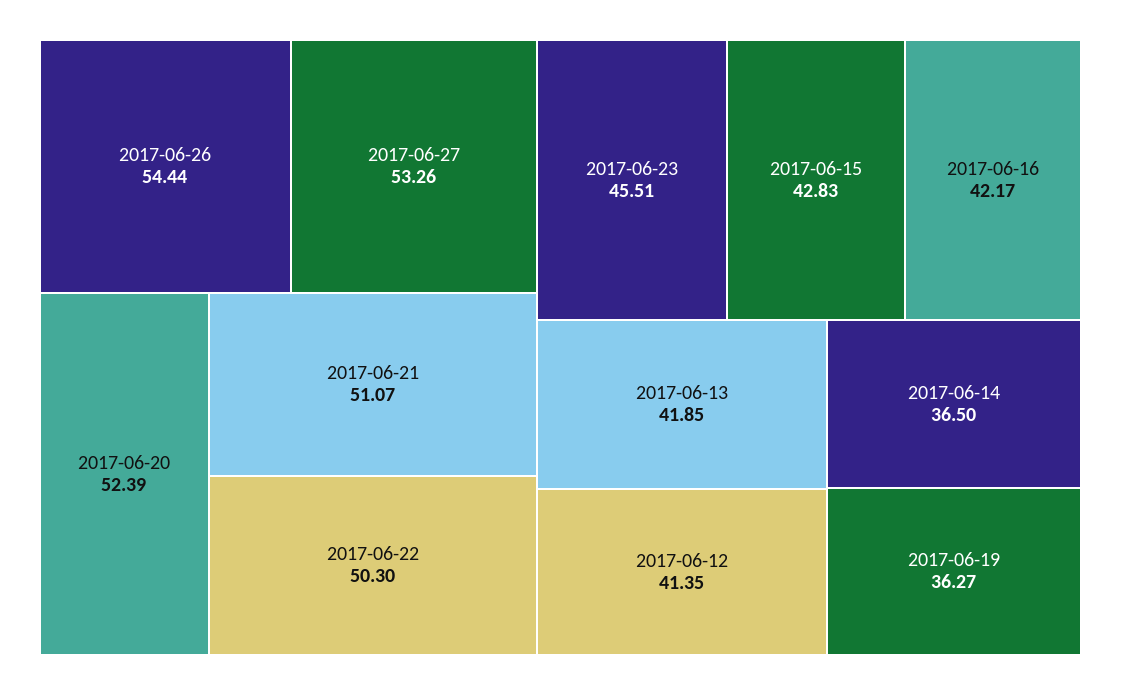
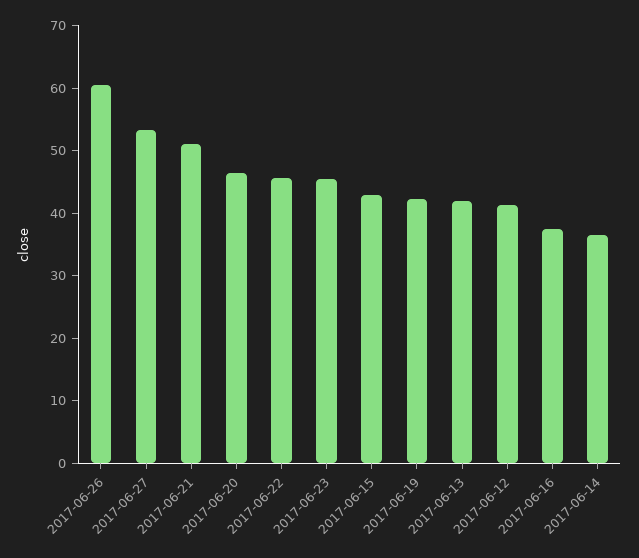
  {
-   "2017-06-26": 54.44,
+   "2017-06-26": 60,
    "2017-06-27": 53.26,
-   "2017-06-20": 52.39,
+   "2017-06-20": 46,
    "2017-06-21": 51.07,
-   "2017-06-22": 50.3,
+   "2017-06-22": 46,
    "2017-06-23": 45.51,
    "2017-06-15": 42.83,
-   "2017-06-16": 42.17,
+   "2017-06-16": 38,
    "2017-06-13": 41.85,
    "2017-06-12": 41.35,
    "2017-06-14": 36.5,
-   "2017-06-19": 36.27
+   "2017-06-19": 42
  }

